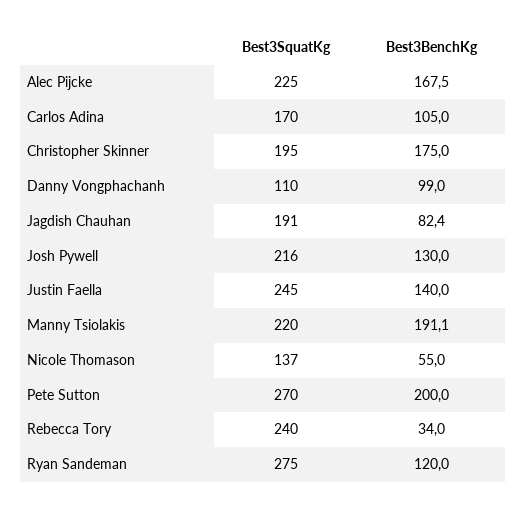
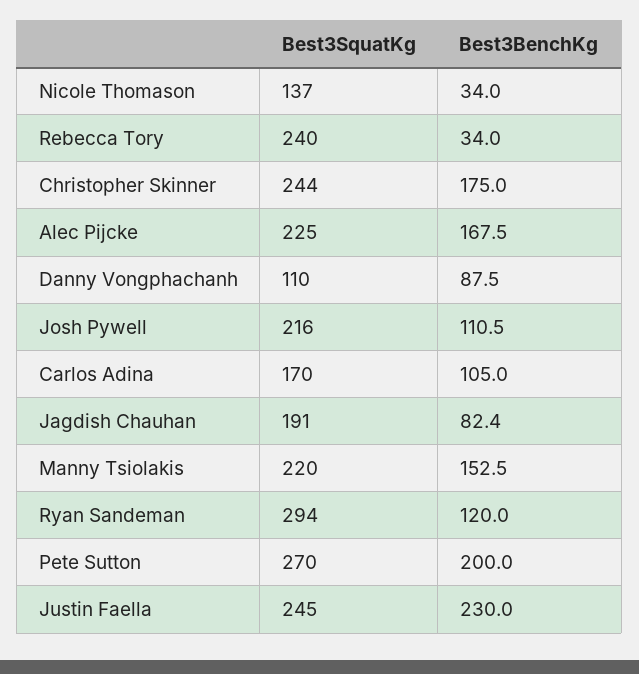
  {
    "Best3SquatKg": {
      "Alec Pijcke": 225,
      "Carlos Adina": 170,
-     "Christopher Skinner": 195,
+     "Christopher Skinner": 244,
      "Danny Vongphachanh": 110,
      "Jagdish Chauhan": 191,
      "Josh Pywell": 216,
      "Justin Faella": 245,
      "Manny Tsiolakis": 220,
      "Nicole Thomason": 137,
      "Pete Sutton": 270,
      "Rebecca Tory": 240,
-     "Ryan Sandeman": 275
+     "Ryan Sandeman": 294
    },
    "Best3BenchKg": {
      "Alec Pijcke": 167.5,
      "Carlos Adina": 105,
      "Christopher Skinner": 175,
-     "Danny Vongphachanh": 99,
+     "Danny Vongphachanh": 87.5,
      "Jagdish Chauhan": 82.4,
-     "Josh Pywell": 130,
+     "Josh Pywell": 110.5,
-     "Justin Faella": 140,
+     "Justin Faella": 230,
-     "Manny Tsiolakis": 191.1,
+     "Manny Tsiolakis": 152.5,
-     "Nicole Thomason": 55,
+     "Nicole Thomason": 34,
      "Pete Sutton": 200,
      "Rebecca Tory": 34,
      "Ryan Sandeman": 120
    }
  }

